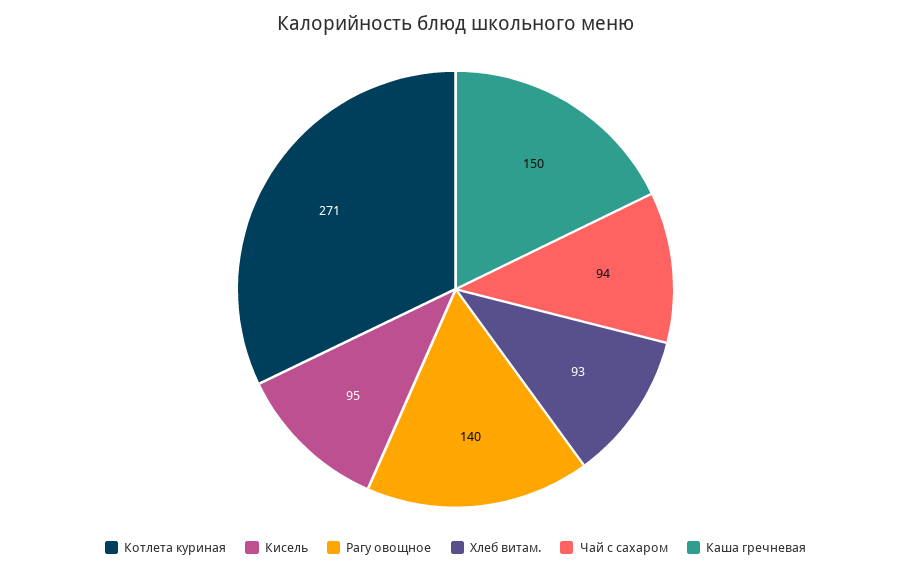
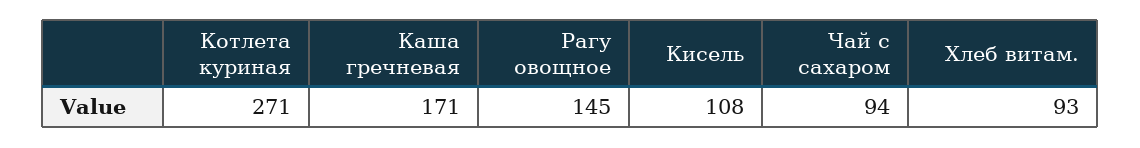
  {
    "Котлета куриная": 271,
-   "Кисель": 95,
+   "Кисель": 108,
-   "Рагу овощное": 140,
+   "Рагу овощное": 145,
    "Хлеб витам.": 93,
    "Чай с сахаром": 94,
-   "Каша гречневая": 150
+   "Каша гречневая": 171
  }

